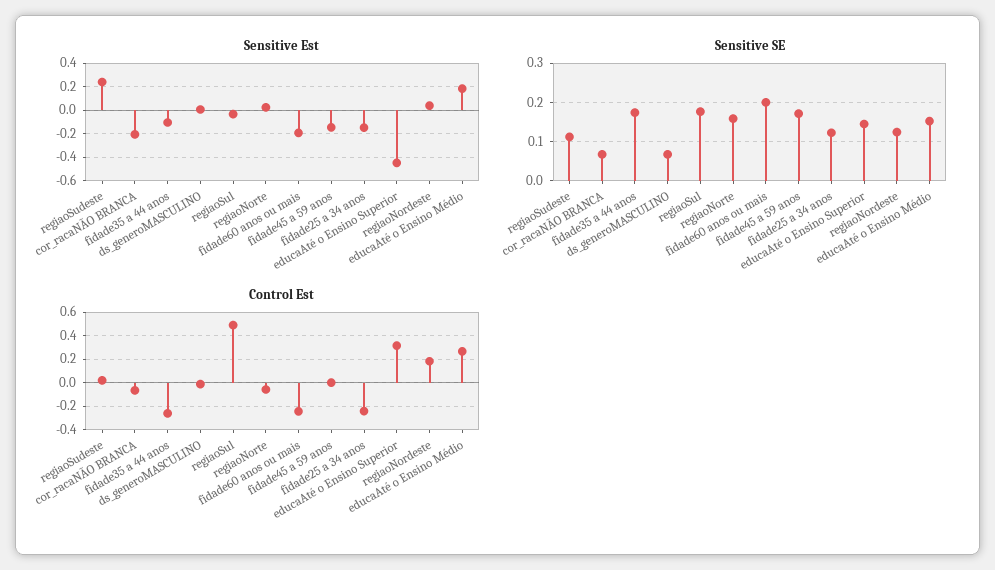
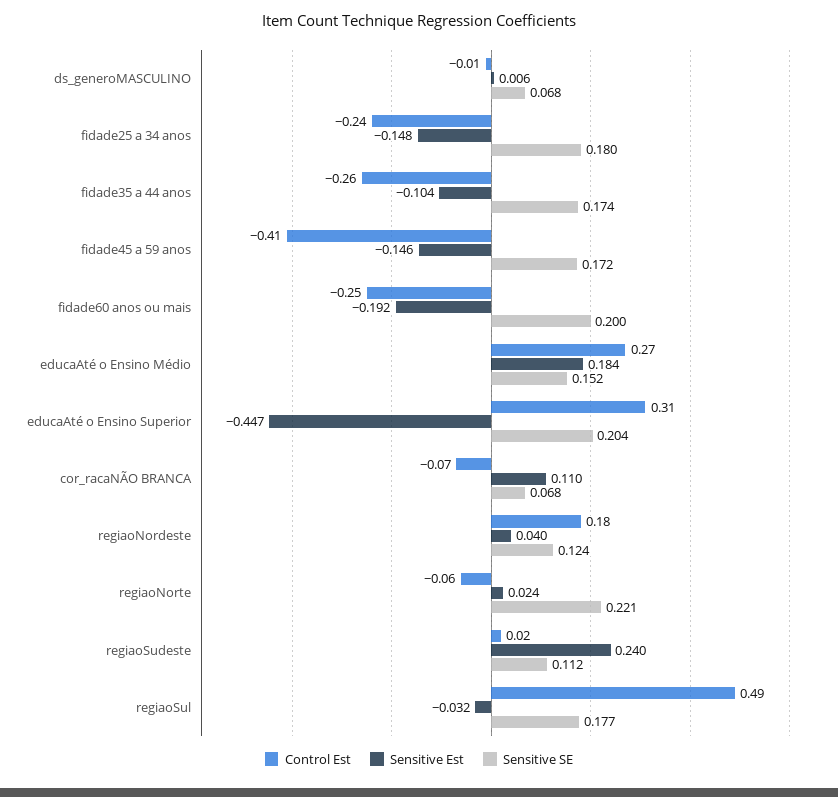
  {
    "Sensitive Est": {
      "regiaoSudeste": 0.24,
-     "cor_racaNÃO BRANCA": -0.2,
+     "cor_racaNÃO BRANCA": 0.11,
      "fidade35 a 44 anos": -0.104,
      "ds_generoMASCULINO": 0.006,
      "regiaoSul": -0.032,
      "regiaoNorte": 0.024,
      "fidade60 anos ou mais": -0.192,
      "fidade45 a 59 anos": -0.146,
      "fidade25 a 34 anos": -0.148,
      "educaAté o Ensino Superior": -0.447,
      "regiaoNordeste": 0.04,
      "educaAté o Ensino Médio": 0.184
    },
    "Sensitive SE": {
      "regiaoSudeste": 0.112,
      "cor_racaNÃO BRANCA": 0.068,
      "fidade35 a 44 anos": 0.174,
      "ds_generoMASCULINO": 0.068,
      "regiaoSul": 0.177,
-     "regiaoNorte": 0.16,
+     "regiaoNorte": 0.221,
      "fidade60 anos ou mais": 0.2,
      "fidade45 a 59 anos": 0.172,
-     "fidade25 a 34 anos": 0.12,
+     "fidade25 a 34 anos": 0.18,
-     "educaAté o Ensino Superior": 0.14,
+     "educaAté o Ensino Superior": 0.204,
      "regiaoNordeste": 0.124,
      "educaAté o Ensino Médio": 0.152
    },
    "Control Est": {
      "regiaoSudeste": 0.02,
      "cor_racaNÃO BRANCA": -0.07,
      "fidade35 a 44 anos": -0.26,
      "ds_generoMASCULINO": -0.01,
      "regiaoSul": 0.49,
      "regiaoNorte": -0.06,
      "fidade60 anos ou mais": -0.25,
-     "fidade45 a 59 anos": 0,
+     "fidade45 a 59 anos": -0.41,
      "fidade25 a 34 anos": -0.24,
      "educaAté o Ensino Superior": 0.31,
      "regiaoNordeste": 0.18,
      "educaAté o Ensino Médio": 0.27
    }
  }

